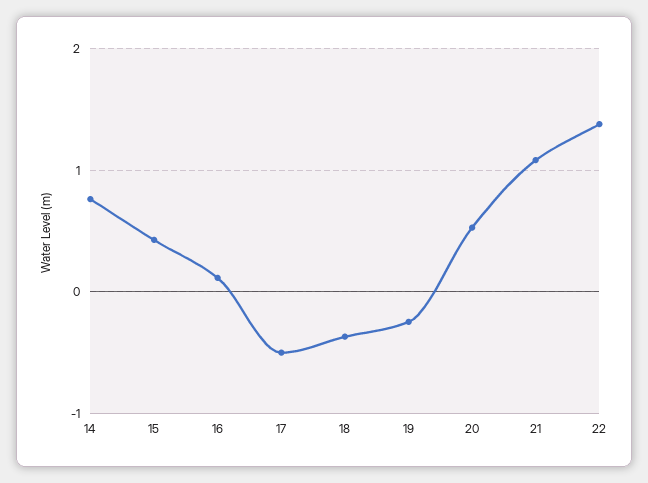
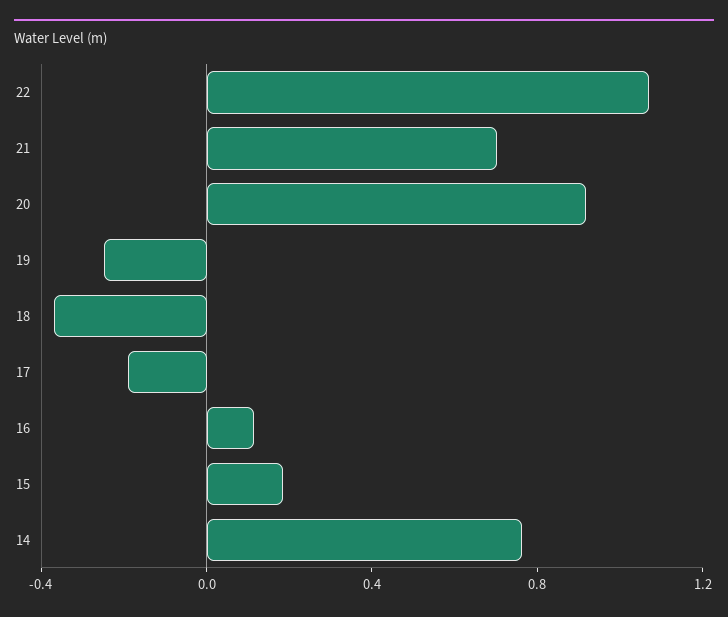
  {
    "14": 0.8,
-   "15": 0.4,
+   "15": 0.2,
    "16": 0.1,
-   "17": -0.5,
+   "17": -0.2,
    "18": -0.4,
    "19": -0.2,
-   "20": 0.5,
+   "20": 0.9,
-   "21": 1.1,
+   "21": 0.7,
-   "22": 1.4
+   "22": 1.1
  }

